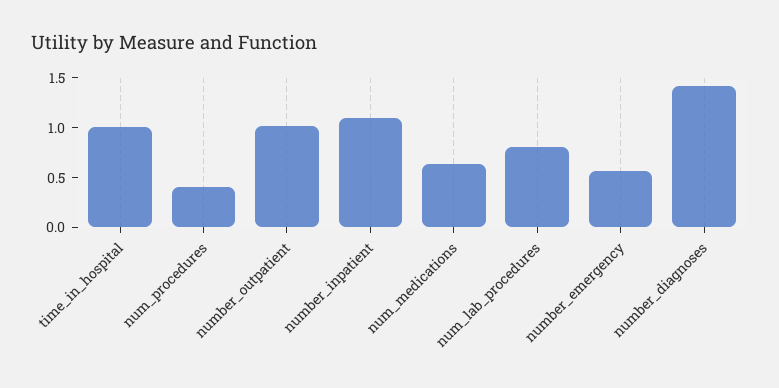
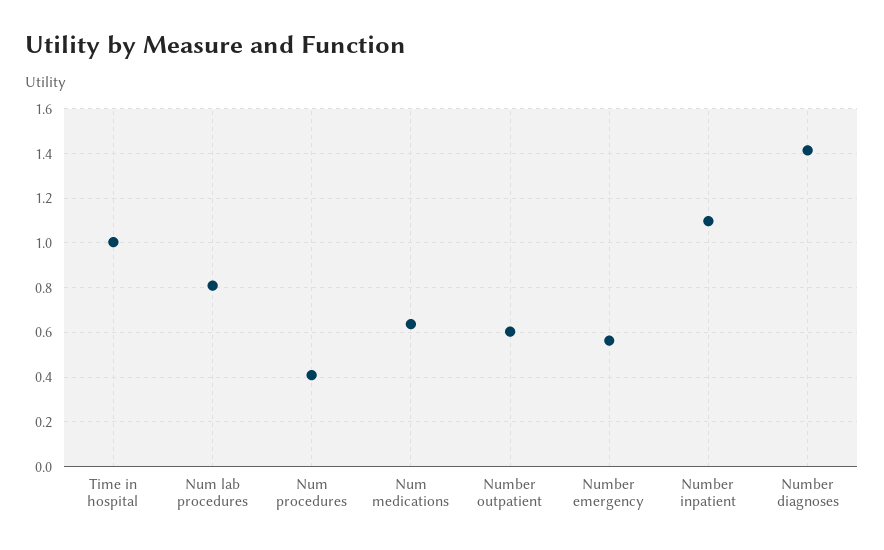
  {
    "time_in_hospital": 1,
    "num_procedures": 0.4,
-   "number_outpatient": 1,
+   "number_outpatient": 0.6,
    "number_inpatient": 1.1,
    "num_medications": 0.65,
    "num_lab_procedures": 0.8,
    "number_emergency": 0.55,
    "number_diagnoses": 1.4
  }

